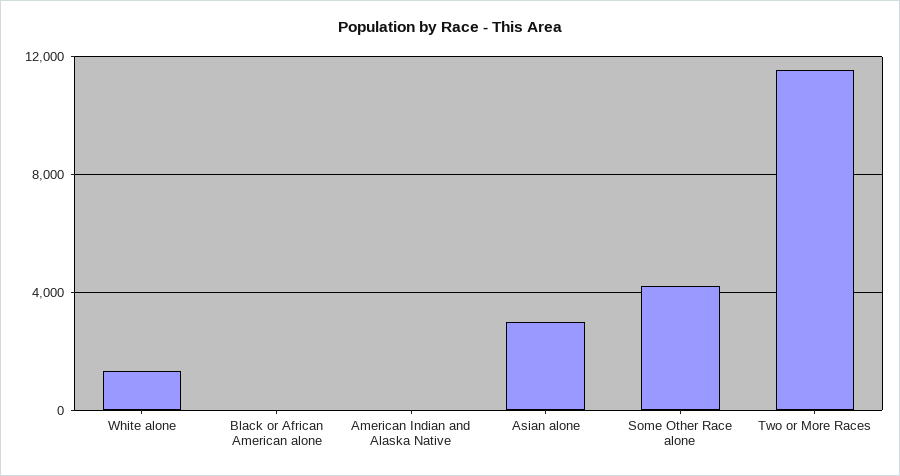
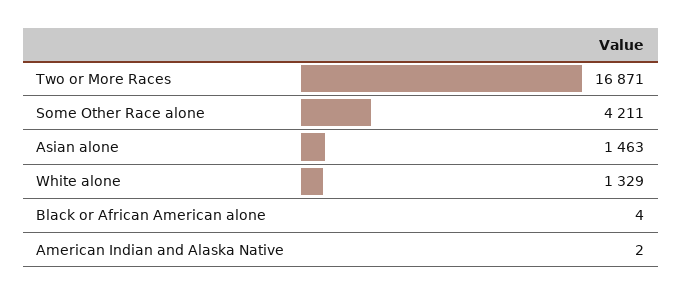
  {
    "White alone": 1329,
    "Black or African American alone": 4,
    "American Indian and Alaska Native": 2,
-   "Asian alone": 3000,
+   "Asian alone": 1463,
    "Some Other Race alone": 4211,
-   "Two or More Races": 11500
+   "Two or More Races": 16871
  }

